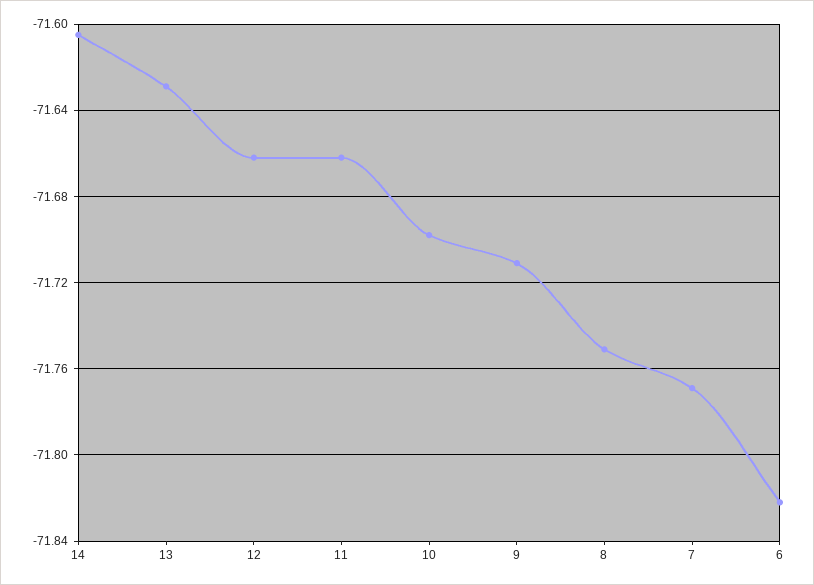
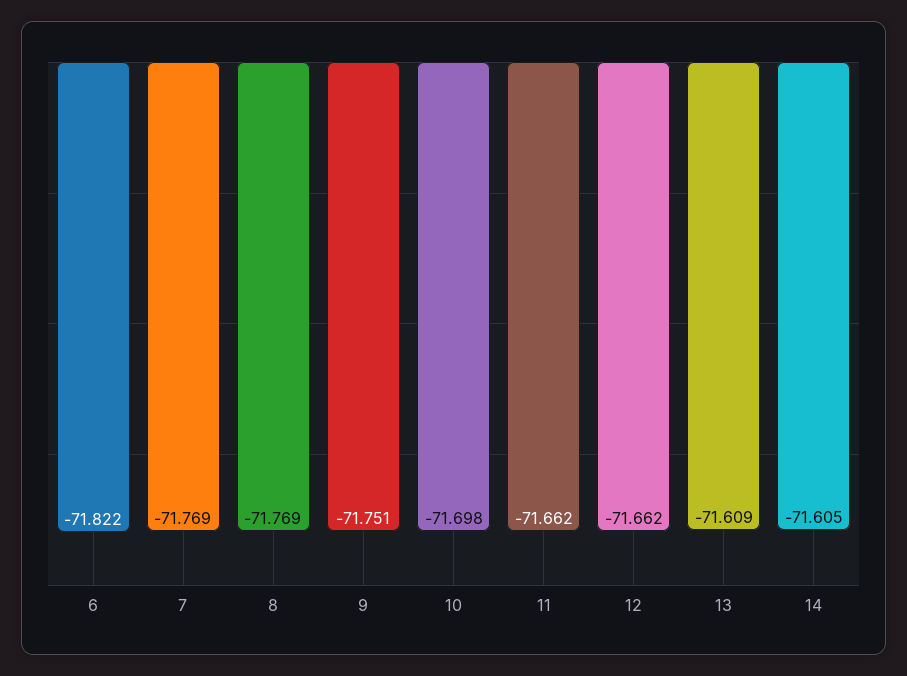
  {
    "14": -71.605,
-   "13": -71.63,
+   "13": -71.609,
    "12": -71.662,
    "11": -71.662,
    "10": -71.698,
-   "9": -71.71,
+   "9": -71.751,
-   "8": -71.75,
+   "8": -71.769,
    "7": -71.769,
    "6": -71.822
  }

